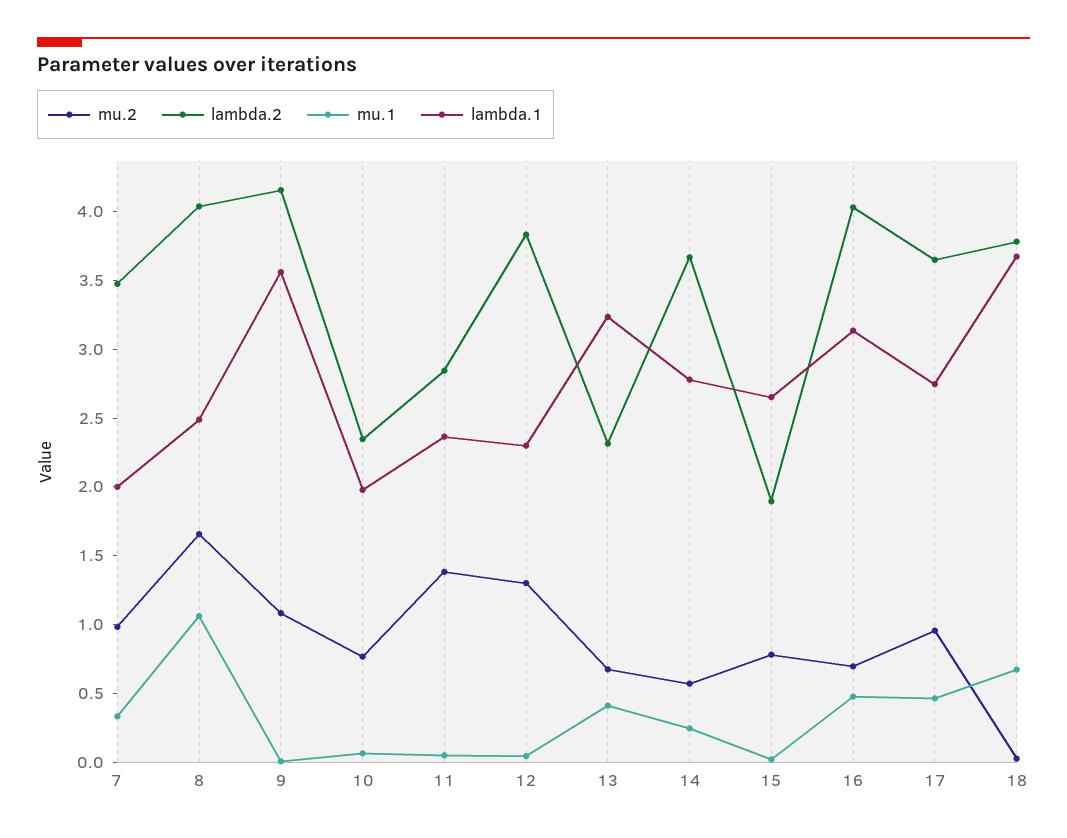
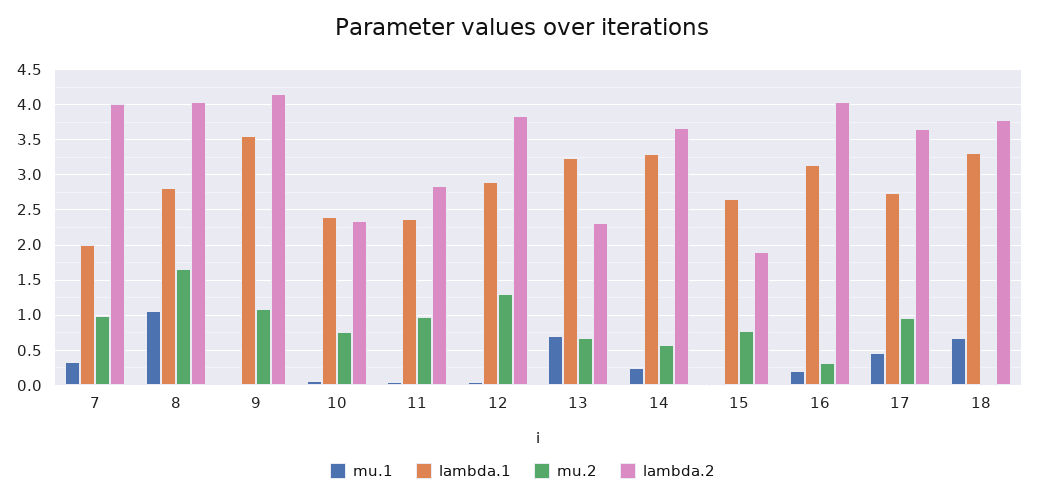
  {
    "mu.2": {
      "7": 1,
      "8": 1.7,
      "9": 1.1,
      "10": 0.8,
-     "11": 1.4,
+     "11": 1,
      "12": 1.3,
      "13": 0.7,
      "14": 0.6,
      "15": 0.8,
-     "16": 0.7,
+     "16": 0.3,
      "17": 1,
      "18": 0
    },
    "lambda.2": {
-     "7": 3.5,
+     "7": 4,
      "8": 4,
      "9": 4.2,
      "10": 2.3,
      "11": 2.8,
      "12": 3.8,
      "13": 2.3,
      "14": 3.7,
      "15": 1.9,
      "16": 4,
      "17": 3.6,
      "18": 3.8
    },
    "mu.1": {
      "7": 0.3,
      "8": 1.1,
      "9": 0,
      "10": 0.1,
      "11": 0,
      "12": 0,
-     "13": 0.4,
+     "13": 0.7,
      "14": 0.2,
      "15": 0,
-     "16": 0.5,
+     "16": 0.2,
      "17": 0.5,
      "18": 0.7
    },
    "lambda.1": {
      "7": 2,
-     "8": 2.5,
+     "8": 2.8,
      "9": 3.6,
-     "10": 2,
+     "10": 2.4,
      "11": 2.4,
-     "12": 2.3,
+     "12": 2.9,
      "13": 3.2,
-     "14": 2.8,
+     "14": 3.3,
      "15": 2.7,
      "16": 3.1,
      "17": 2.7,
-     "18": 3.7
+     "18": 3.3
    }
  }

